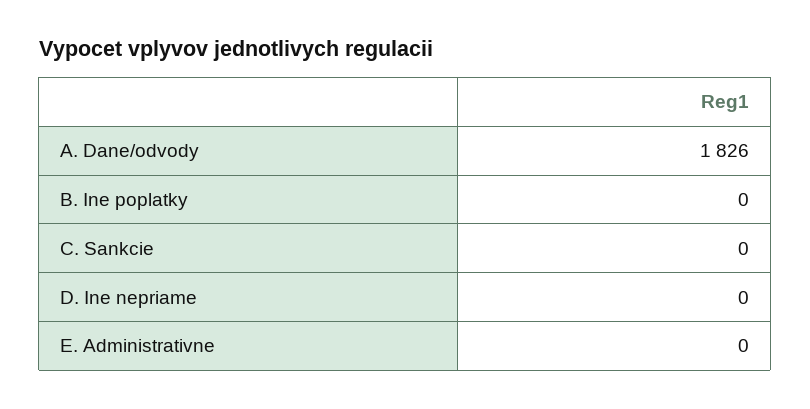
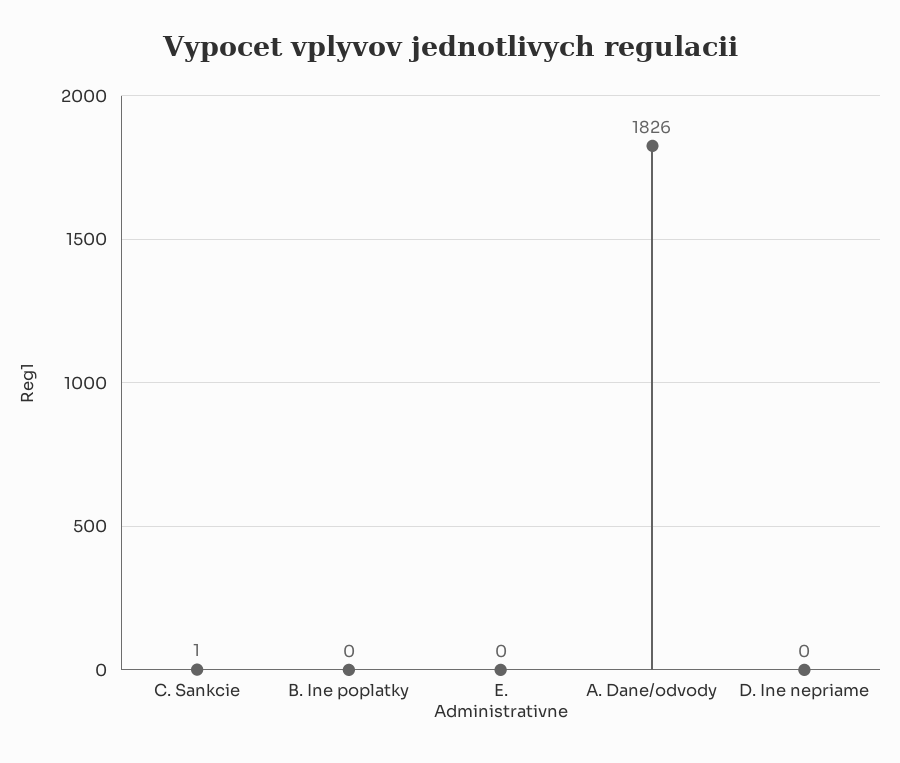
  {
    "A. Dane/odvody": 1826,
    "B. Ine poplatky": 0,
-   "C. Sankcie": 0,
+   "C. Sankcie": 1,
    "D. Ine nepriame": 0,
    "E. Administrativne": 0
  }

